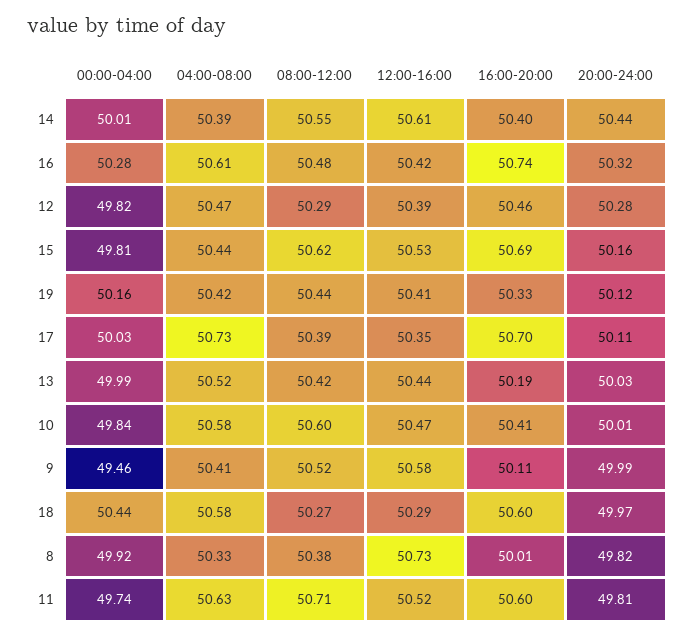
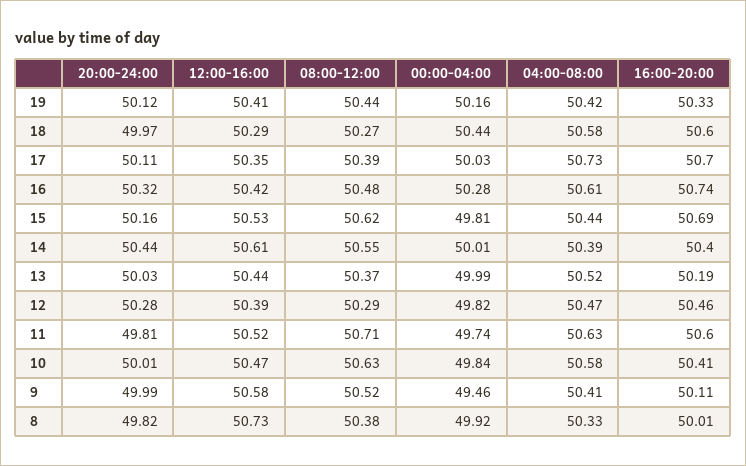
  {
    "00:00-04:00": {
      "14": 50.01,
      "16": 50.28,
      "12": 49.82,
      "15": 49.81,
      "19": 50.16,
      "17": 50.03,
      "13": 49.99,
      "10": 49.84,
      "9": 49.46,
      "18": 50.44,
      "8": 49.92,
      "11": 49.74
    },
    "04:00-08:00": {
      "14": 50.39,
      "16": 50.61,
      "12": 50.47,
      "15": 50.44,
      "19": 50.42,
      "17": 50.73,
      "13": 50.52,
      "10": 50.58,
      "9": 50.41,
      "18": 50.58,
      "8": 50.33,
      "11": 50.63
    },
    "08:00-12:00": {
      "14": 50.55,
      "16": 50.48,
      "12": 50.29,
      "15": 50.62,
      "19": 50.44,
      "17": 50.39,
-     "13": 50.42,
+     "13": 50.37,
-     "10": 50.6,
+     "10": 50.63,
      "9": 50.52,
      "18": 50.27,
      "8": 50.38,
      "11": 50.71
    },
    "12:00-16:00": {
      "14": 50.61,
      "16": 50.42,
      "12": 50.39,
      "15": 50.53,
      "19": 50.41,
      "17": 50.35,
      "13": 50.44,
      "10": 50.47,
      "9": 50.58,
      "18": 50.29,
      "8": 50.73,
      "11": 50.52
    },
    "16:00-20:00": {
      "14": 50.4,
      "16": 50.74,
      "12": 50.46,
      "15": 50.69,
      "19": 50.33,
      "17": 50.7,
      "13": 50.19,
      "10": 50.41,
      "9": 50.11,
      "18": 50.6,
      "8": 50.01,
      "11": 50.6
    },
    "20:00-24:00": {
      "14": 50.44,
      "16": 50.32,
      "12": 50.28,
      "15": 50.16,
      "19": 50.12,
      "17": 50.11,
      "13": 50.03,
      "10": 50.01,
      "9": 49.99,
      "18": 49.97,
      "8": 49.82,
      "11": 49.81
    }
  }

